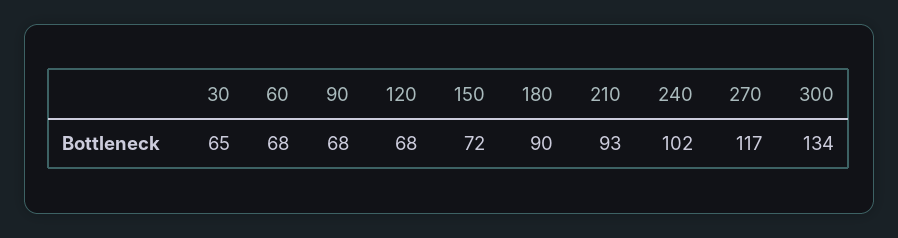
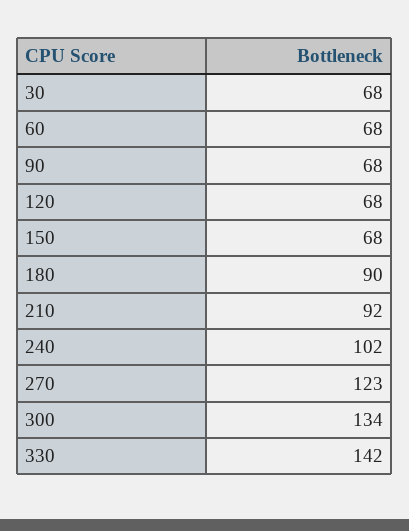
  {
-   "30": 65,
+   "30": 68,
    "60": 68,
    "90": 68,
    "120": 68,
-   "150": 72,
+   "150": 68,
    "180": 90,
-   "210": 93,
+   "210": 92,
    "240": 102,
-   "270": 117,
+   "270": 123,
-   "300": 134
+   "300": 134,
+   "330": 142
  }

